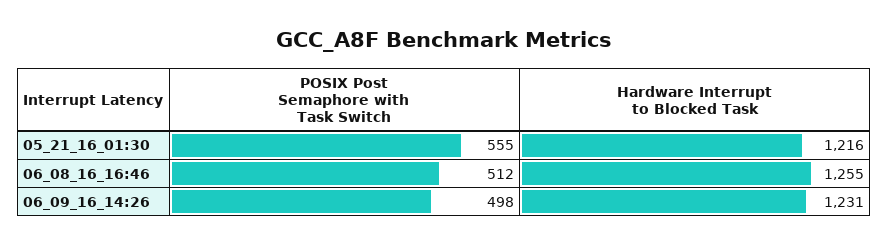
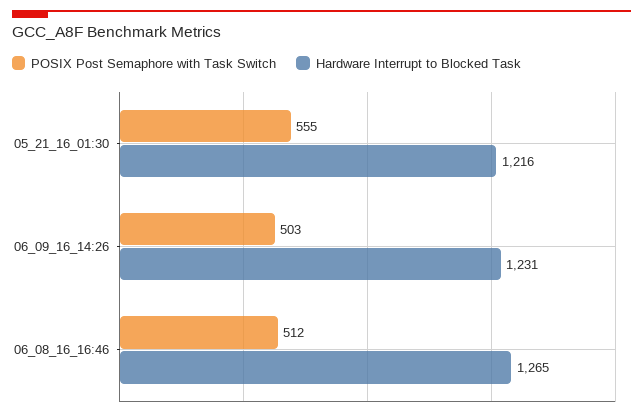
  {
    "POSIX Post Semaphore with Task Switch": {
      "05_21_16_01:30": 555,
      "06_08_16_16:46": 512,
-     "06_09_16_14:26": 498
+     "06_09_16_14:26": 503
    },
    "Hardware Interrupt to Blocked Task": {
      "05_21_16_01:30": 1216,
-     "06_08_16_16:46": 1255,
+     "06_08_16_16:46": 1265,
      "06_09_16_14:26": 1231
    }
  }

